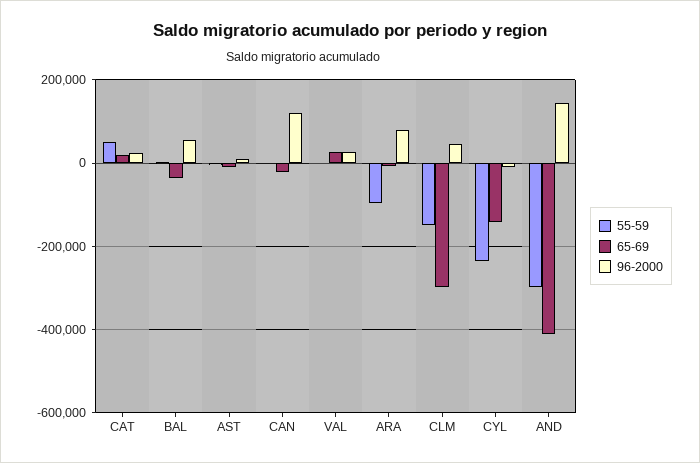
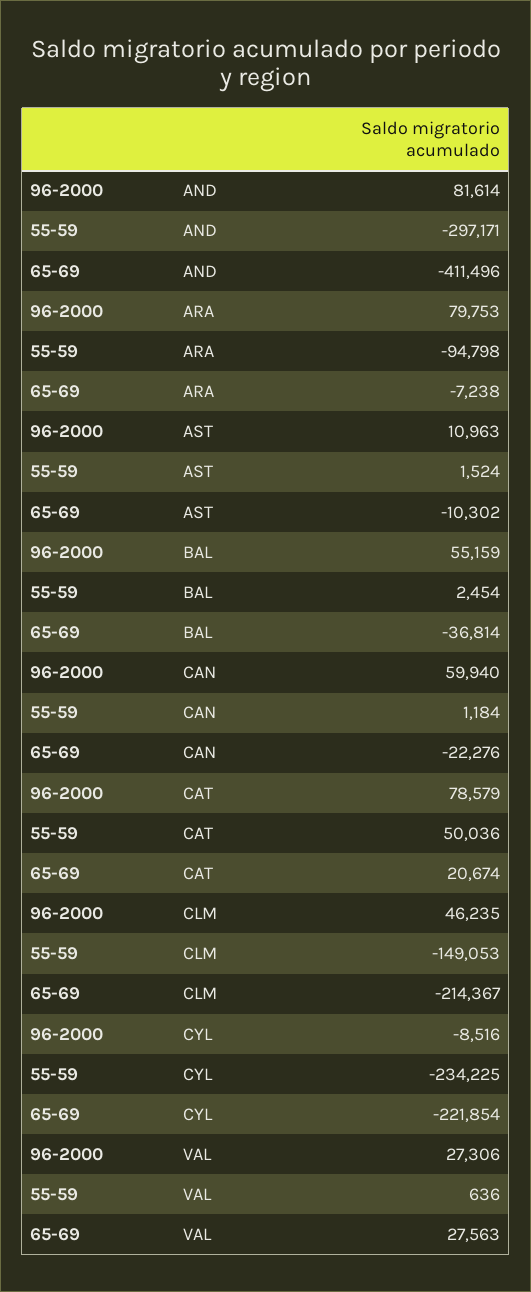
  {
    "55-59": {
      "CAT": 50036,
      "BAL": 2454,
      "AST": 1524,
      "CAN": 1184,
      "VAL": 636,
      "ARA": -94798,
      "CLM": -149053,
      "CYL": -234225,
      "AND": -297171
    },
    "65-69": {
      "CAT": 20674,
      "BAL": -36814,
      "AST": -10302,
      "CAN": -22276,
      "VAL": 27563,
      "ARA": -7238,
-     "CLM": -300000,
+     "CLM": -214367,
-     "CYL": -140000,
+     "CYL": -221854,
      "AND": -411496
    },
    "96-2000": {
-     "CAT": 20000,
+     "CAT": 78579,
      "BAL": 55159,
      "AST": 10963,
-     "CAN": 120000,
+     "CAN": 59940,
      "VAL": 27306,
      "ARA": 79753,
      "CLM": 46235,
      "CYL": -8516,
-     "AND": 140000
+     "AND": 81614
    }
  }

